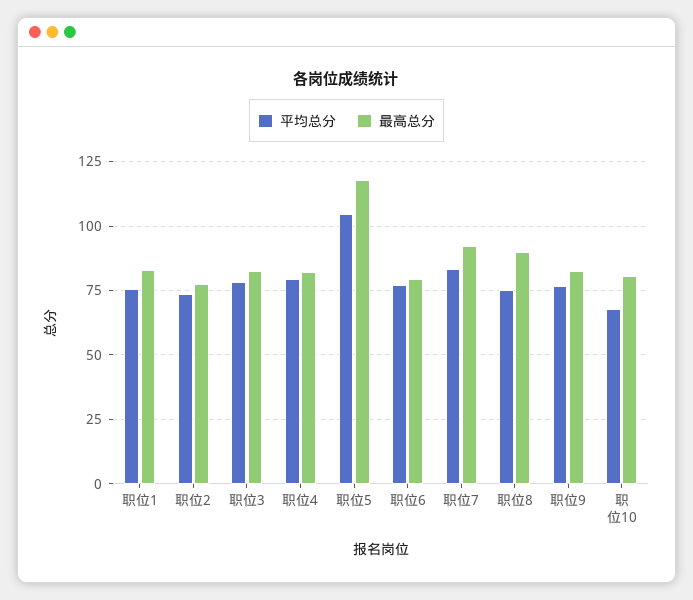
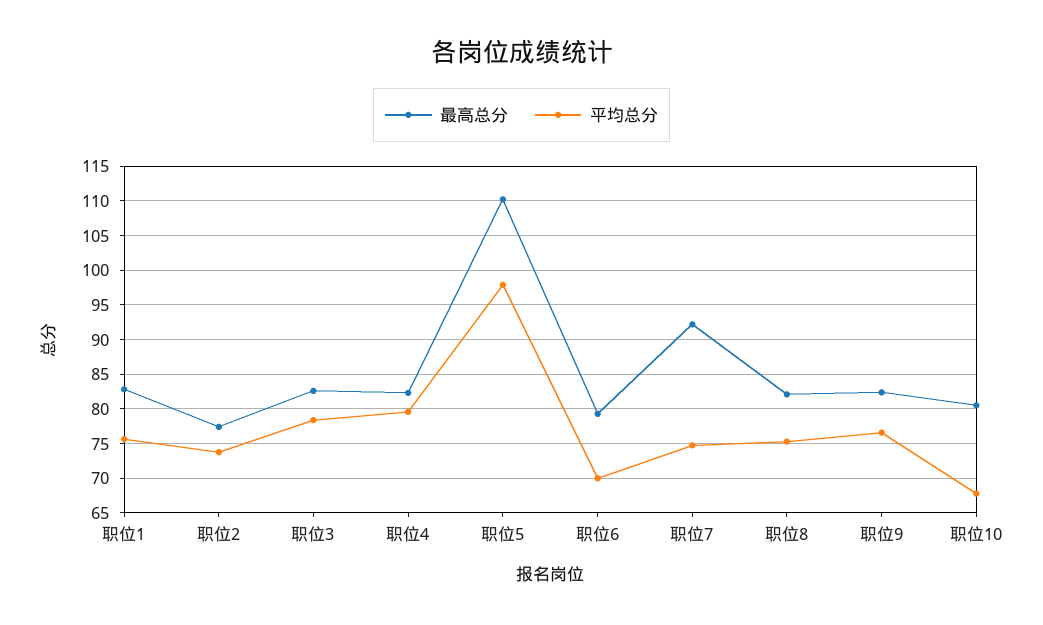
  {
    "平均总分": {
      "职位1": 76,
      "职位2": 74,
      "职位3": 78,
      "职位4": 80,
-     "职位5": 105,
+     "职位5": 98,
-     "职位6": 77.5,
+     "职位6": 70,
-     "职位7": 82.5,
+     "职位7": 75,
      "职位8": 75,
      "职位9": 77,
      "职位10": 68
    },
    "最高总分": {
      "职位1": 83,
      "职位2": 77,
      "职位3": 83,
      "职位4": 82,
-     "职位5": 117.5,
+     "职位5": 110,
      "职位6": 79,
      "职位7": 92,
-     "职位8": 90,
+     "职位8": 82,
      "职位9": 82,
      "职位10": 81
    }
  }

